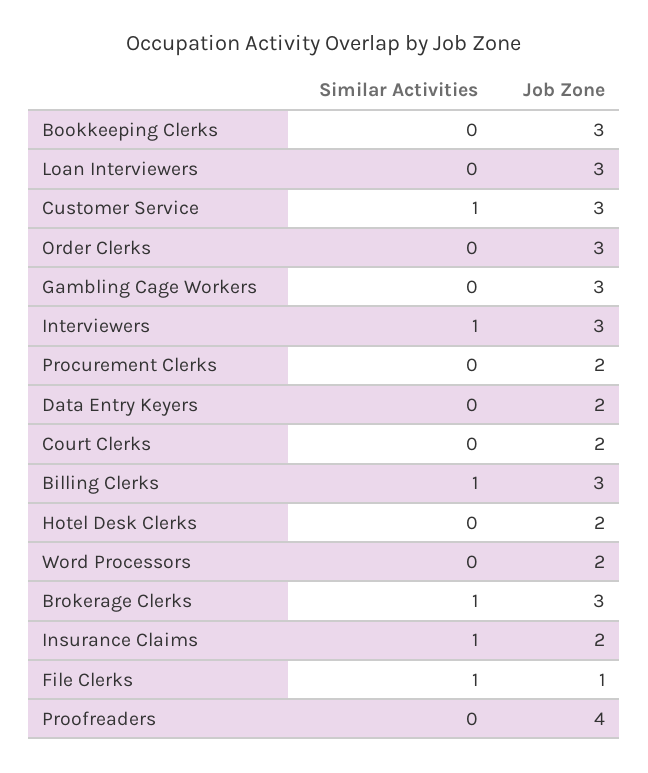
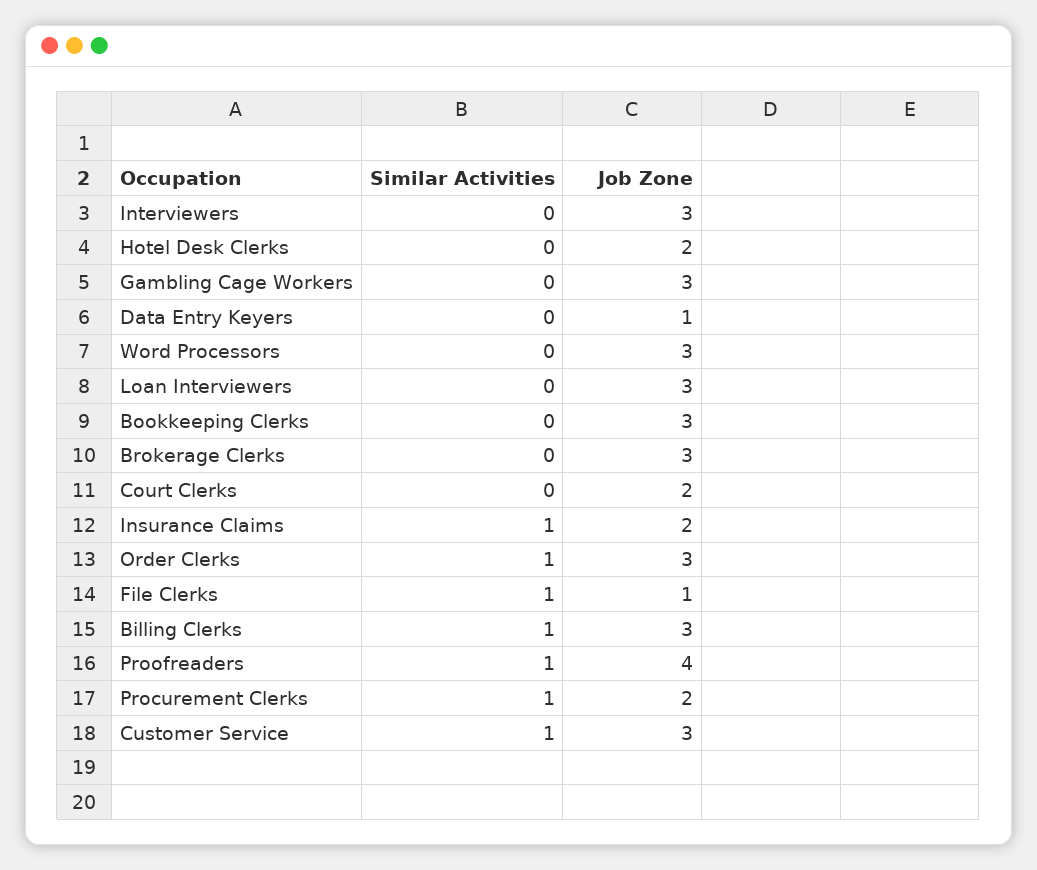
  {
    "Similar Activities": {
      "Bookkeeping Clerks": 0,
      "Loan Interviewers": 0,
      "Customer Service": 1,
-     "Order Clerks": 0,
+     "Order Clerks": 1,
      "Gambling Cage Workers": 0,
-     "Interviewers": 1,
+     "Interviewers": 0,
-     "Procurement Clerks": 0,
+     "Procurement Clerks": 1,
      "Data Entry Keyers": 0,
      "Court Clerks": 0,
      "Billing Clerks": 1,
      "Hotel Desk Clerks": 0,
      "Word Processors": 0,
-     "Brokerage Clerks": 1,
+     "Brokerage Clerks": 0,
      "Insurance Claims": 1,
      "File Clerks": 1,
-     "Proofreaders": 0
+     "Proofreaders": 1
    },
    "Job Zone": {
      "Bookkeeping Clerks": 3,
      "Loan Interviewers": 3,
      "Customer Service": 3,
      "Order Clerks": 3,
      "Gambling Cage Workers": 3,
      "Interviewers": 3,
      "Procurement Clerks": 2,
-     "Data Entry Keyers": 2,
+     "Data Entry Keyers": 1,
      "Court Clerks": 2,
      "Billing Clerks": 3,
      "Hotel Desk Clerks": 2,
-     "Word Processors": 2,
+     "Word Processors": 3,
      "Brokerage Clerks": 3,
      "Insurance Claims": 2,
      "File Clerks": 1,
      "Proofreaders": 4
    }
  }

